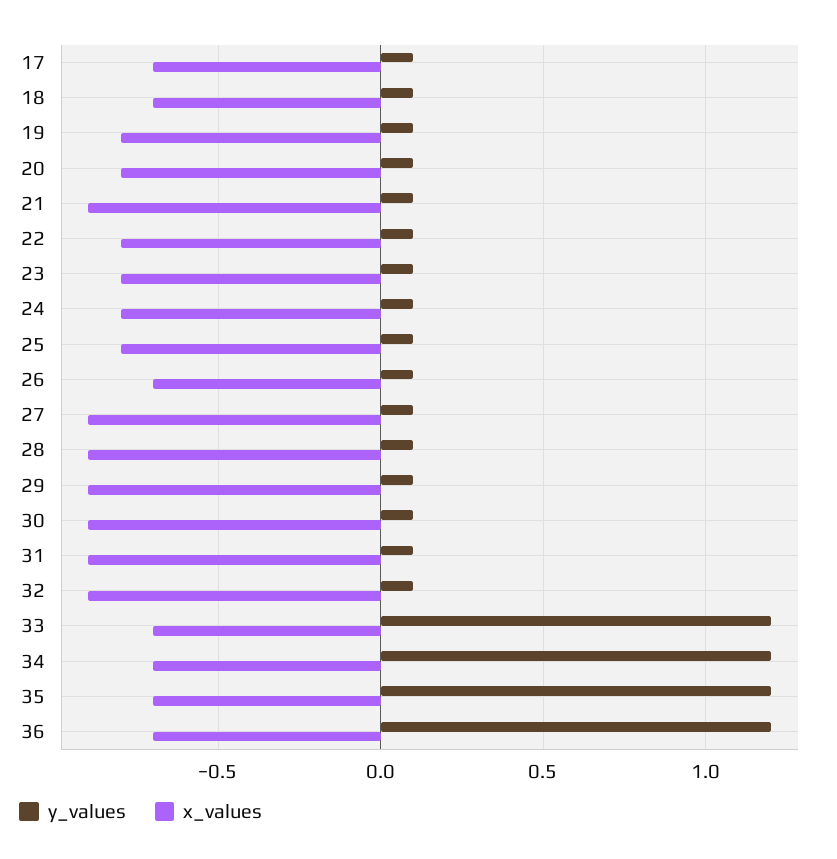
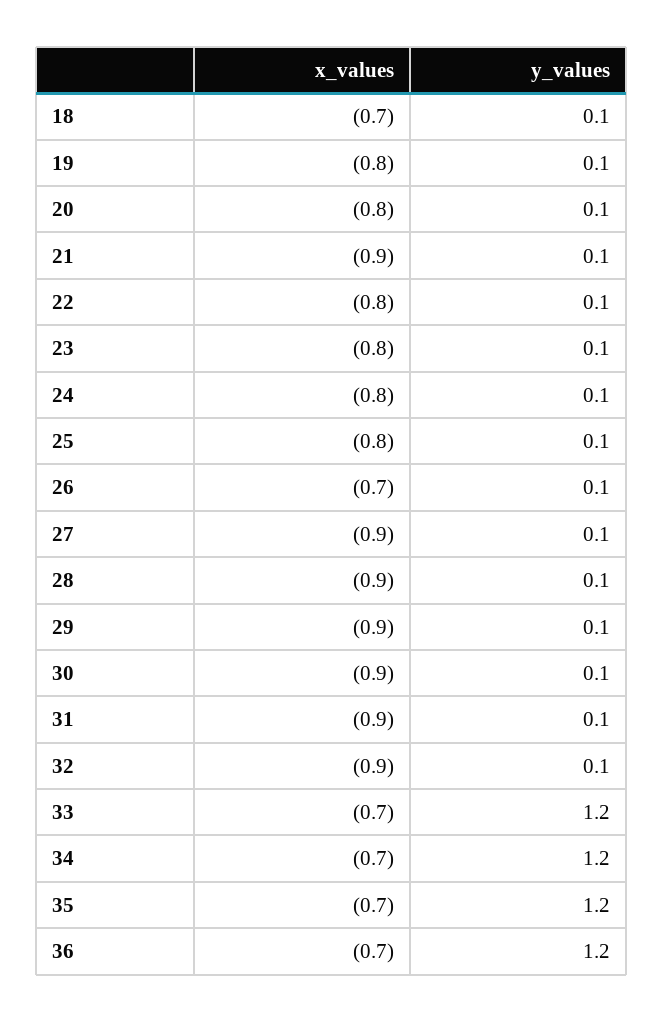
  {
    "y_values": {
-     "17": 0.1,
      "18": 0.1,
      "19": 0.1,
      "20": 0.1,
      "21": 0.1,
      "22": 0.1,
      "23": 0.1,
      "24": 0.1,
      "25": 0.1,
      "26": 0.1,
      "27": 0.1,
      "28": 0.1,
      "29": 0.1,
      "30": 0.1,
      "31": 0.1,
      "32": 0.1,
      "33": 1.2,
      "34": 1.2,
      "35": 1.2,
      "36": 1.2
    },
    "x_values": {
-     "17": -0.7,
      "18": -0.7,
      "19": -0.8,
      "20": -0.8,
      "21": -0.9,
      "22": -0.8,
      "23": -0.8,
      "24": -0.8,
      "25": -0.8,
      "26": -0.7,
      "27": -0.9,
      "28": -0.9,
      "29": -0.9,
      "30": -0.9,
      "31": -0.9,
      "32": -0.9,
      "33": -0.7,
      "34": -0.7,
      "35": -0.7,
      "36": -0.7
    }
  }

